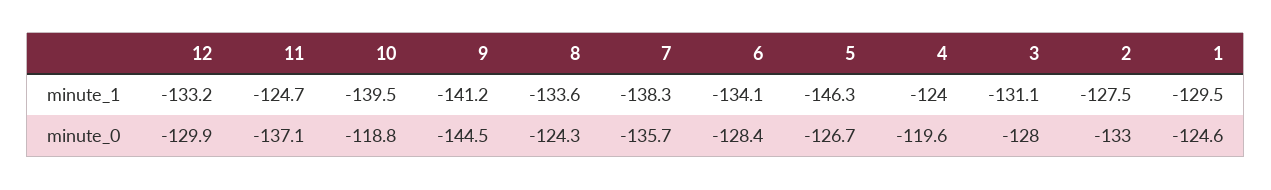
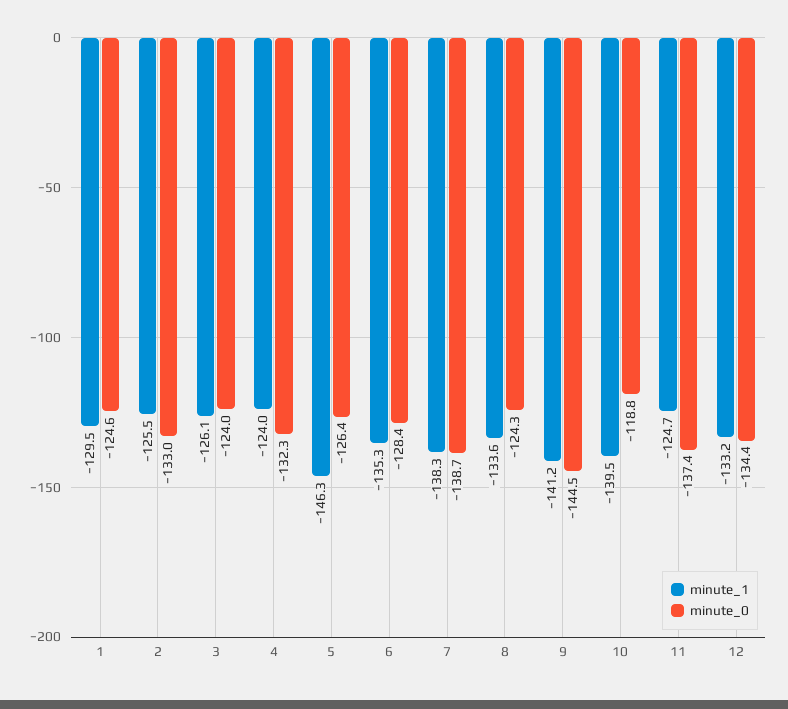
  {
    "minute_1": {
      "12": -133.2,
      "11": -124.7,
      "10": -139.5,
      "9": -141.2,
      "8": -133.6,
      "7": -138.3,
-     "6": -134.1,
+     "6": -135.3,
      "5": -146.3,
      "4": -124,
-     "3": -131.1,
+     "3": -126.1,
-     "2": -127.5,
+     "2": -125.5,
      "1": -129.5
    },
    "minute_0": {
-     "12": -129.9,
+     "12": -134.4,
-     "11": -137.1,
+     "11": -137.4,
      "10": -118.8,
      "9": -144.5,
      "8": -124.3,
-     "7": -135.7,
+     "7": -138.7,
      "6": -128.4,
-     "5": -126.7,
+     "5": -126.4,
-     "4": -119.6,
+     "4": -132.3,
-     "3": -128,
+     "3": -124,
      "2": -133,
      "1": -124.6
    }
  }

